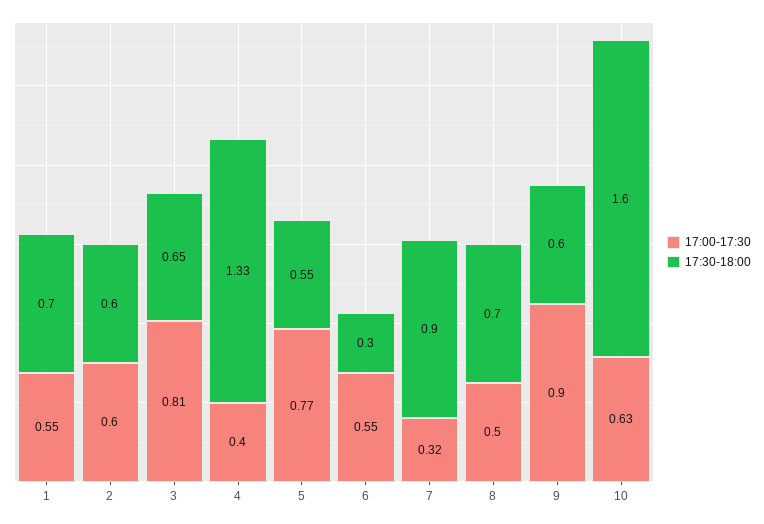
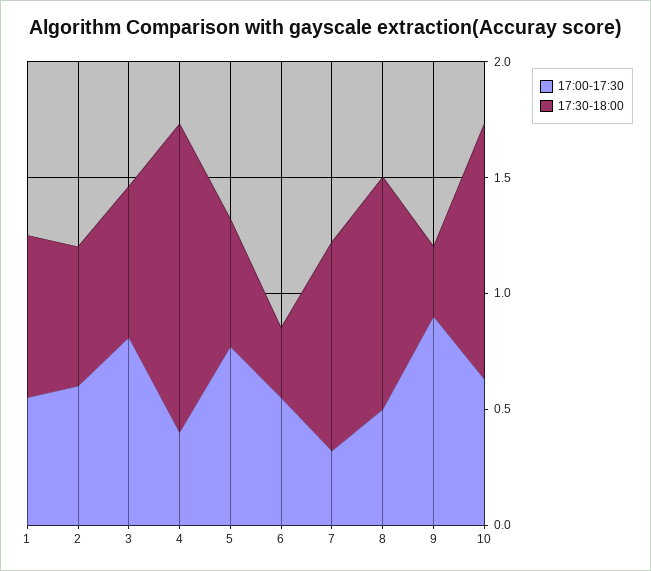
  {
    "17:00-17:30": {
      "1": 0.55,
      "2": 0.6,
      "3": 0.81,
      "4": 0.4,
      "5": 0.77,
      "6": 0.55,
      "7": 0.32,
      "8": 0.5,
      "9": 0.9,
      "10": 0.63
    },
    "17:30-18:00": {
      "1": 0.7,
      "2": 0.6,
      "3": 0.65,
      "4": 1.33,
      "5": 0.55,
      "6": 0.3,
      "7": 0.9,
-     "8": 0.7,
+     "8": 1,
-     "9": 0.6,
+     "9": 0.3,
-     "10": 1.6
+     "10": 1.1
    }
  }

